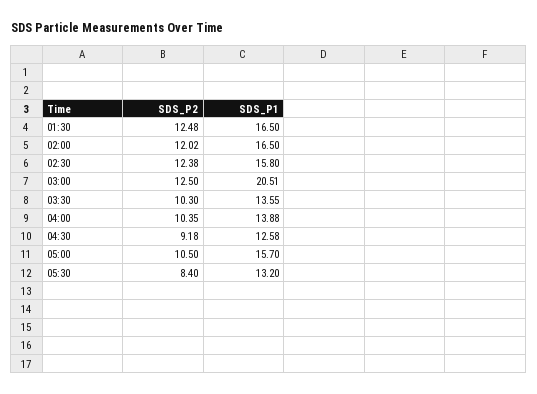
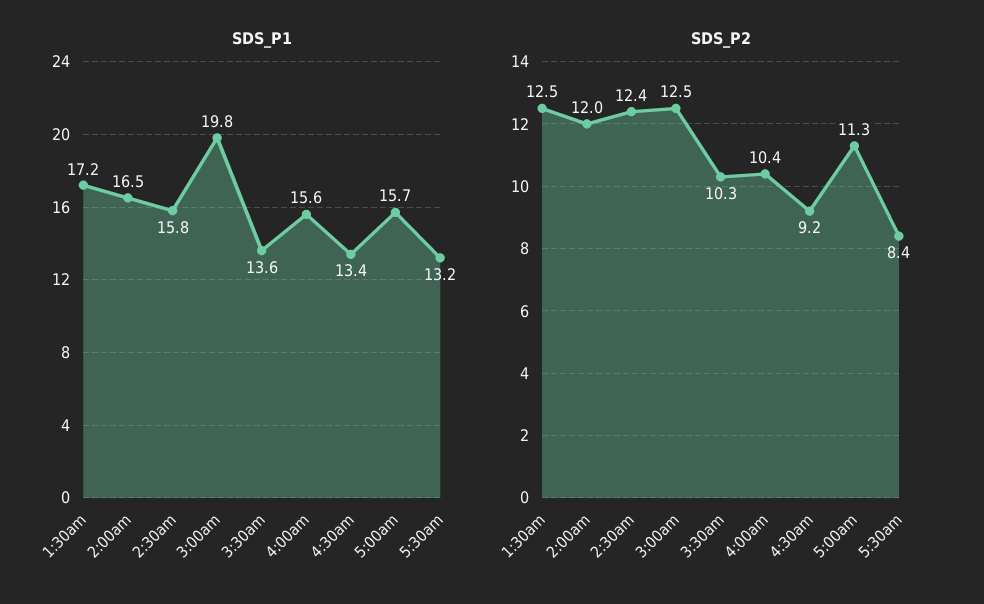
  {
    "SDS_P2": {
      "01:30": 12.48,
      "02:00": 12.02,
      "02:30": 12.38,
      "03:00": 12.5,
      "03:30": 10.3,
      "04:00": 10.35,
      "04:30": 9.18,
-     "05:00": 10.5,
+     "05:00": 11.3,
      "05:30": 8.4
    },
    "SDS_P1": {
-     "01:30": 16.5,
+     "01:30": 17.2,
      "02:00": 16.5,
      "02:30": 15.8,
-     "03:00": 20.51,
+     "03:00": 19.8,
      "03:30": 13.55,
-     "04:00": 13.88,
+     "04:00": 15.6,
-     "04:30": 12.58,
+     "04:30": 13.4,
      "05:00": 15.7,
      "05:30": 13.2
    }
  }

